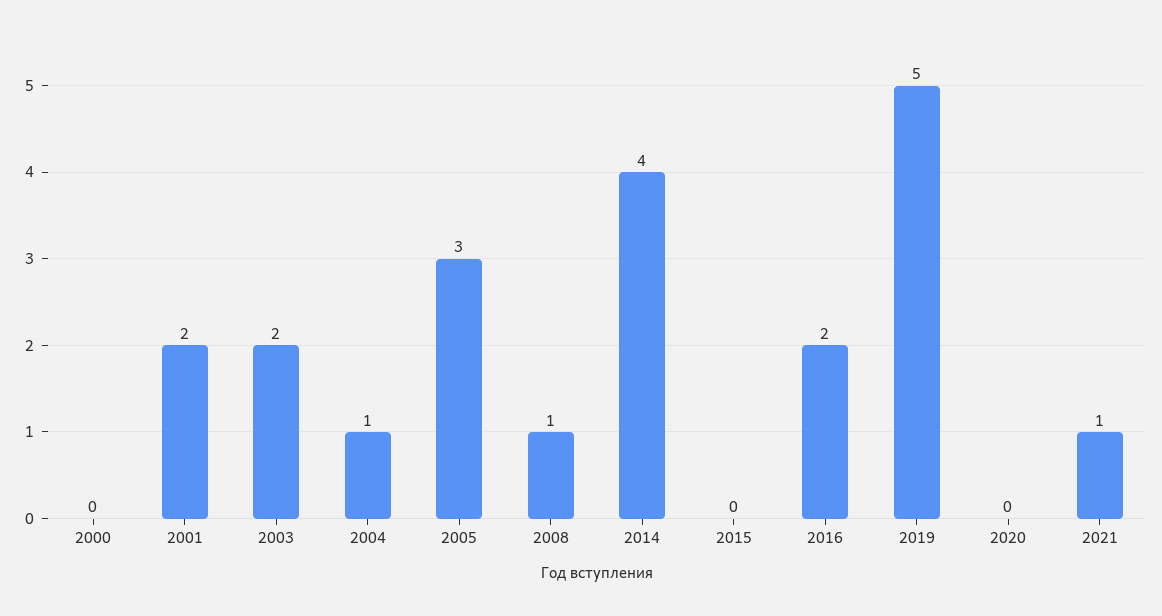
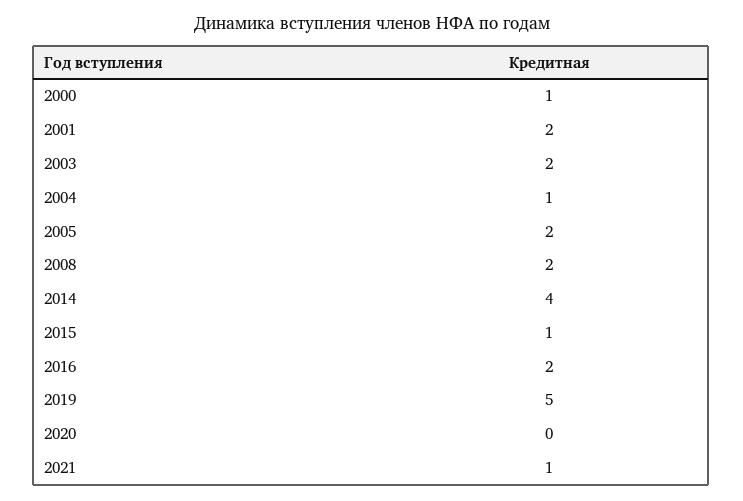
  {
-   "2000": 0,
+   "2000": 1,
    "2001": 2,
    "2003": 2,
    "2004": 1,
-   "2005": 3,
+   "2005": 2,
-   "2008": 1,
+   "2008": 2,
    "2014": 4,
-   "2015": 0,
+   "2015": 1,
    "2016": 2,
    "2019": 5,
    "2020": 0,
    "2021": 1
  }

